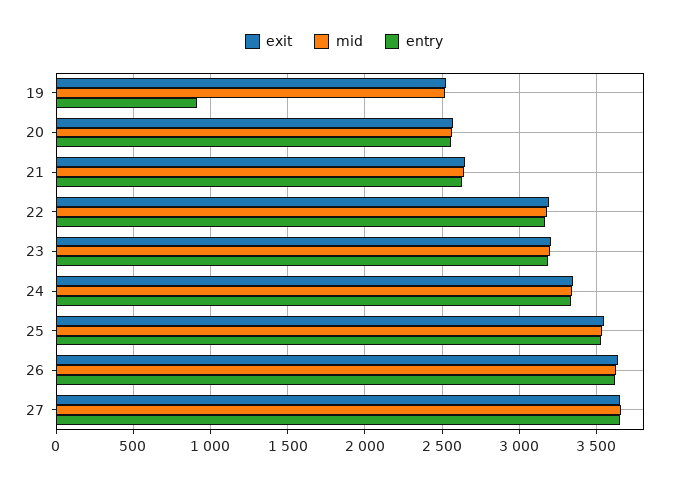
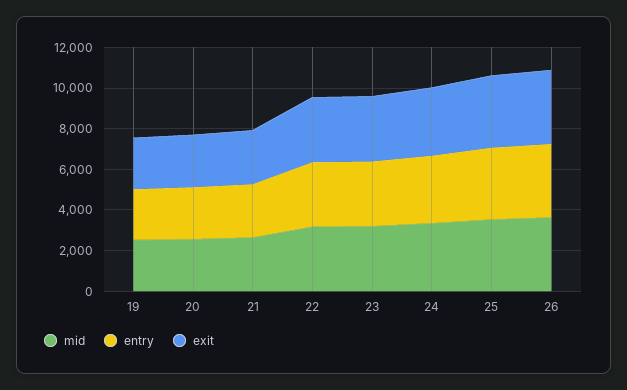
  {
    "exit": {
      "19": 2550,
      "20": 2550,
      "21": 2650,
      "22": 3200,
      "23": 3200,
      "24": 3350,
      "25": 3550,
-     "26": 3650,
+     "26": 3650
-     "27": 3650
    },
    "mid": {
      "19": 2500,
      "20": 2550,
      "21": 2650,
      "22": 3200,
      "23": 3200,
      "24": 3350,
      "25": 3550,
-     "26": 3650,
+     "26": 3650
-     "27": 3650
    },
    "entry": {
-     "19": 900,
+     "19": 2500,
      "20": 2550,
      "21": 2650,
      "22": 3150,
      "23": 3200,
      "24": 3350,
      "25": 3550,
-     "26": 3600,
+     "26": 3600
-     "27": 3650
    }
  }

